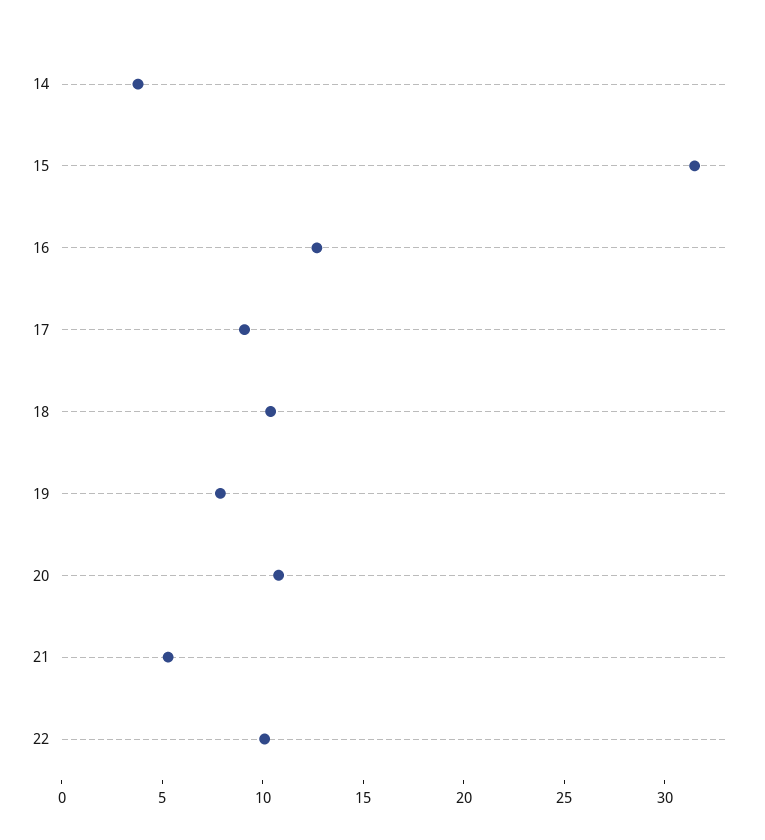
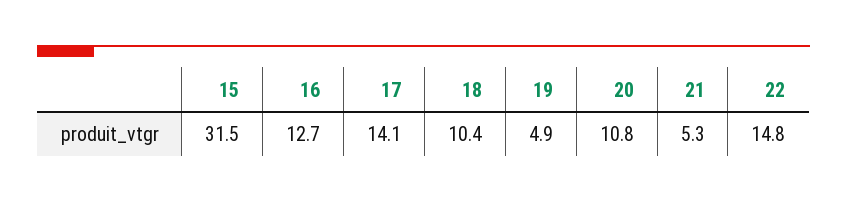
  {
-   "14": 4,
    "15": 31.5,
    "16": 12.7,
-   "17": 9,
+   "17": 14.1,
    "18": 10.4,
-   "19": 8,
+   "19": 4.9,
    "20": 10.8,
    "21": 5.3,
-   "22": 10
+   "22": 14.8
  }

